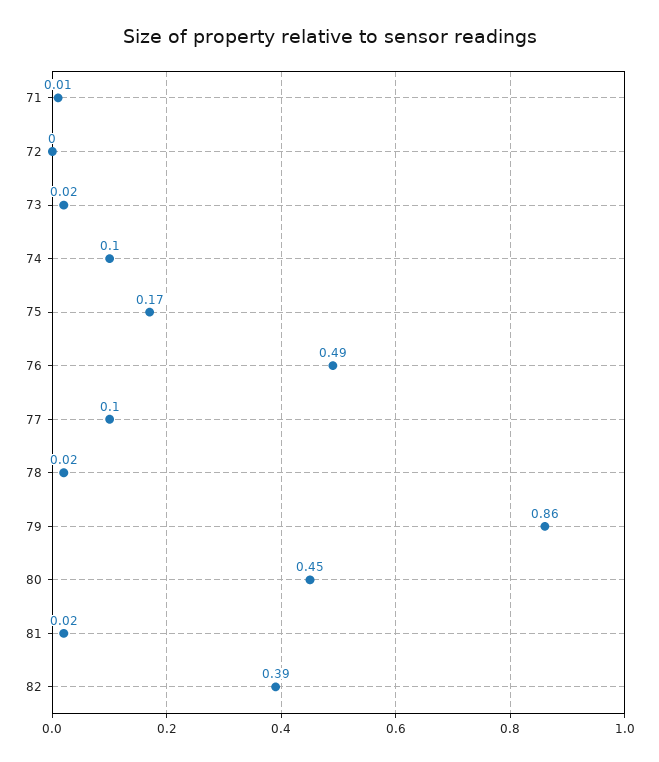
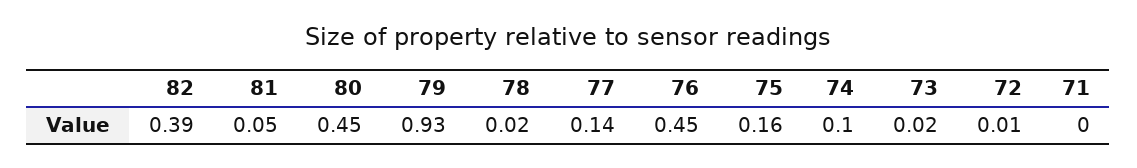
  {
-   "71": 0.01,
+   "71": 0,
-   "72": 0,
+   "72": 0.01,
    "73": 0.02,
    "74": 0.1,
-   "75": 0.17,
+   "75": 0.16,
-   "76": 0.49,
+   "76": 0.45,
-   "77": 0.1,
+   "77": 0.14,
    "78": 0.02,
-   "79": 0.86,
+   "79": 0.93,
    "80": 0.45,
-   "81": 0.02,
+   "81": 0.05,
    "82": 0.39
  }

